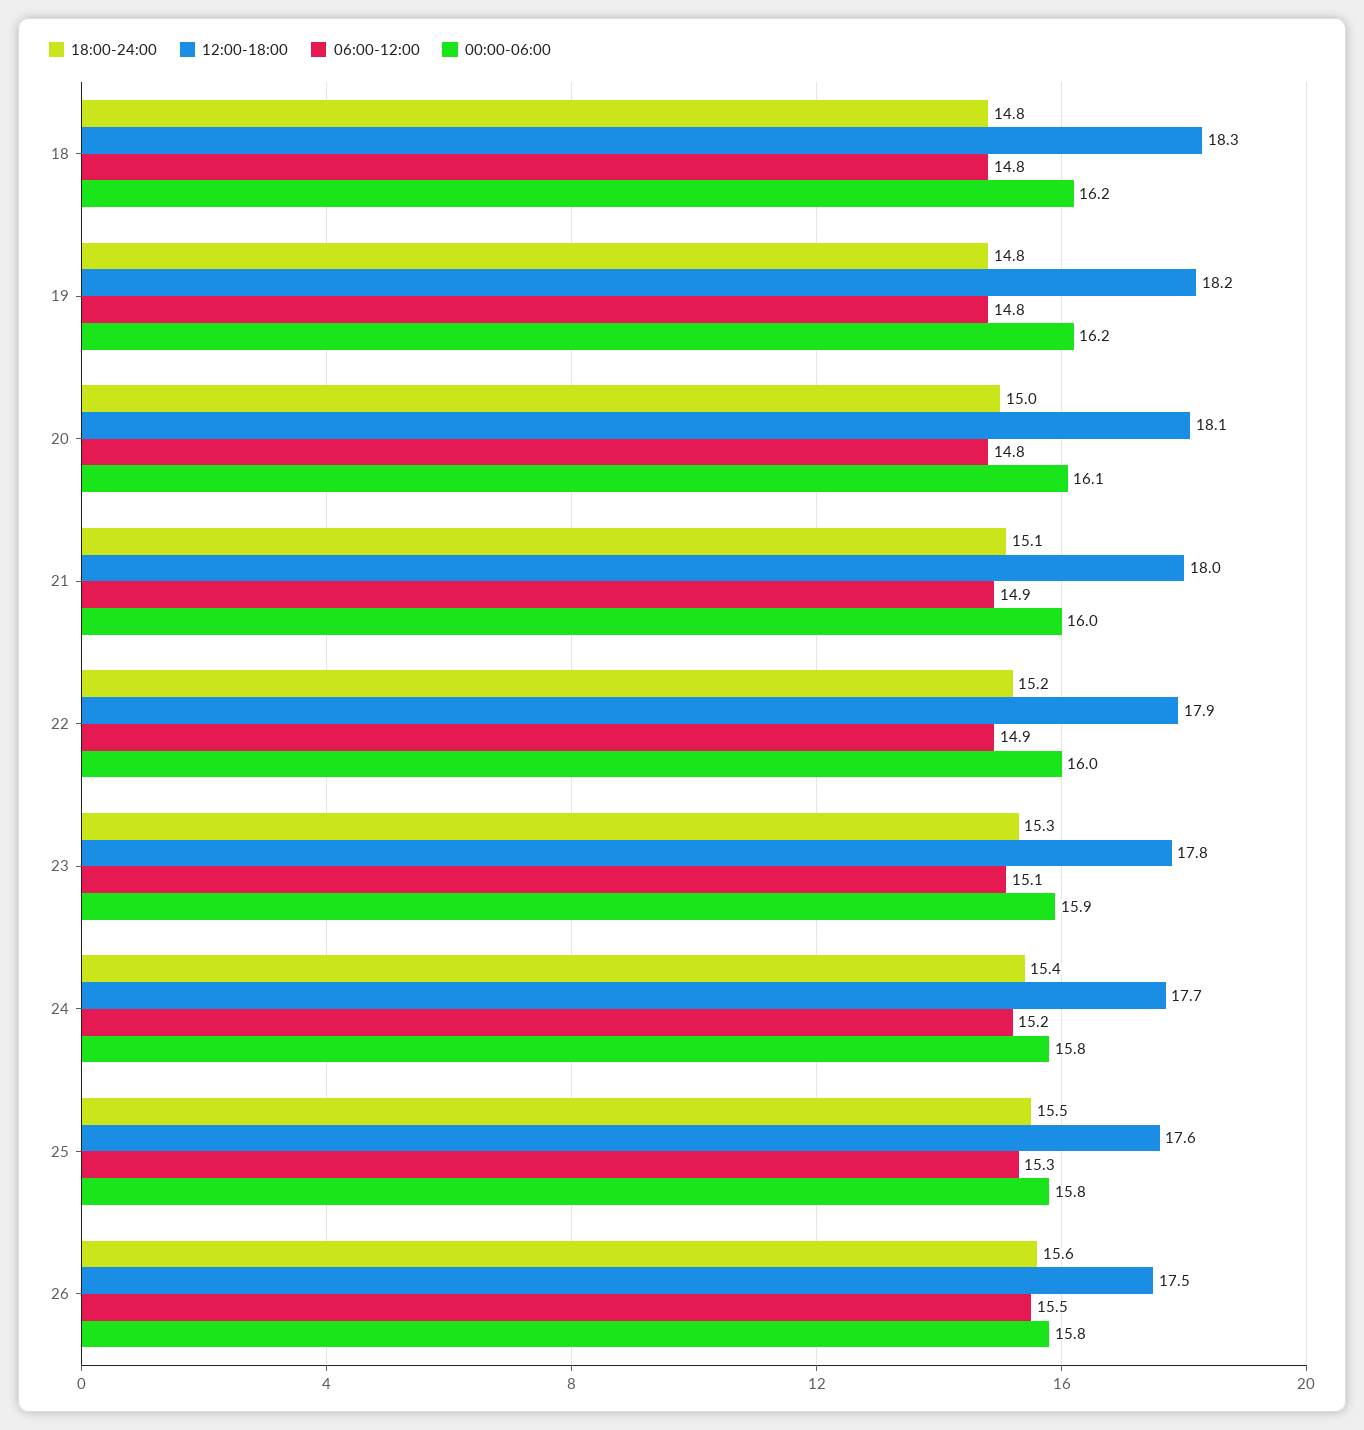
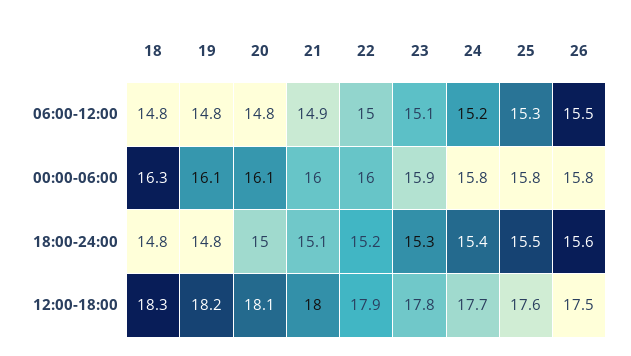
  {
    "18:00-24:00": {
      "18": 14.8,
      "19": 14.8,
      "20": 15,
      "21": 15.1,
      "22": 15.2,
      "23": 15.3,
      "24": 15.4,
      "25": 15.5,
      "26": 15.6
    },
    "12:00-18:00": {
      "18": 18.3,
      "19": 18.2,
      "20": 18.1,
      "21": 18,
      "22": 17.9,
      "23": 17.8,
      "24": 17.7,
      "25": 17.6,
      "26": 17.5
    },
    "06:00-12:00": {
      "18": 14.8,
      "19": 14.8,
      "20": 14.8,
      "21": 14.9,
-     "22": 14.9,
+     "22": 15,
      "23": 15.1,
      "24": 15.2,
      "25": 15.3,
      "26": 15.5
    },
    "00:00-06:00": {
-     "18": 16.2,
+     "18": 16.3,
-     "19": 16.2,
+     "19": 16.1,
      "20": 16.1,
      "21": 16,
      "22": 16,
      "23": 15.9,
      "24": 15.8,
      "25": 15.8,
      "26": 15.8
    }
  }

